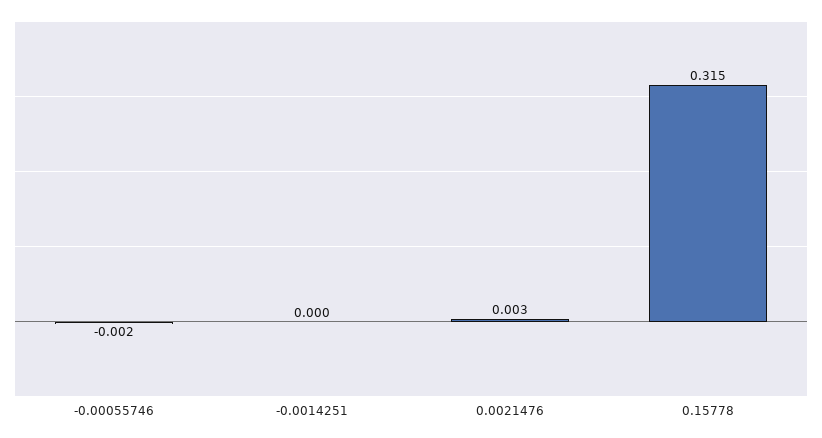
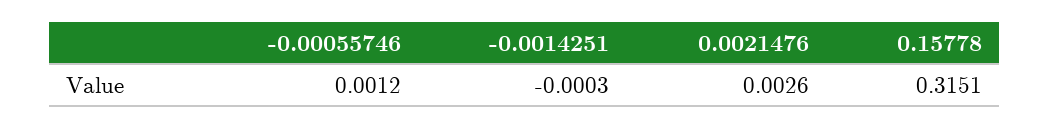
  {
-   "-0.00055746": -0.002,
+   "-0.00055746": 0.0012,
    "-0.0014251": -0.0003,
    "0.0021476": 0.0026,
    "0.15778": 0.3151
  }

